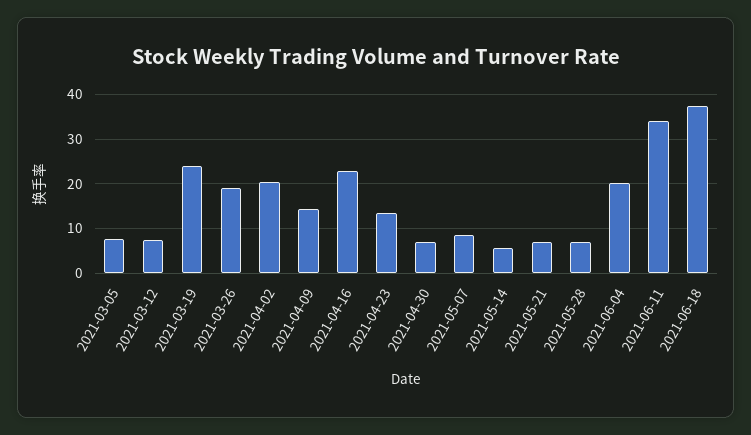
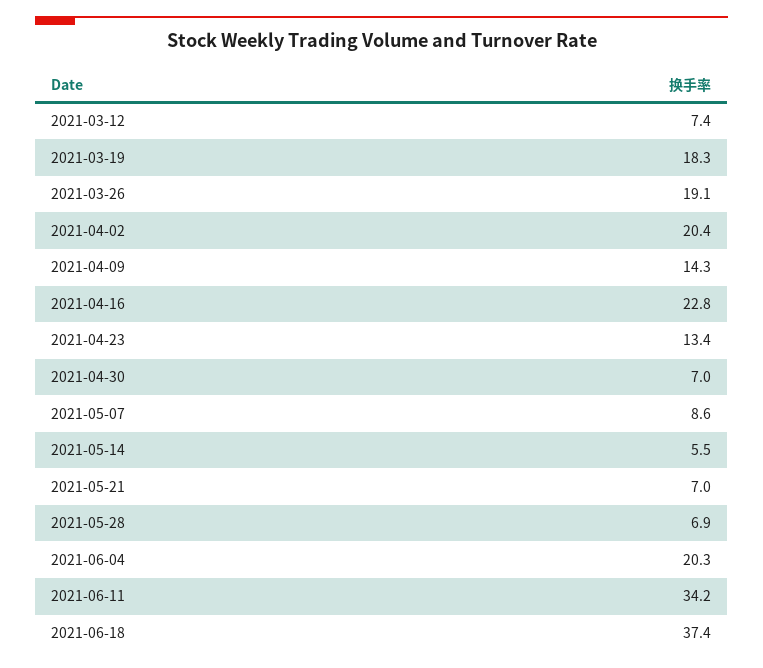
  {
-   "2021-03-05": 8,
    "2021-03-12": 7.4,
-   "2021-03-19": 24,
+   "2021-03-19": 18.3,
    "2021-03-26": 19.1,
    "2021-04-02": 20.4,
    "2021-04-09": 14.3,
    "2021-04-16": 22.8,
    "2021-04-23": 13.4,
    "2021-04-30": 7,
    "2021-05-07": 8.6,
    "2021-05-14": 5.5,
    "2021-05-21": 7,
    "2021-05-28": 6.9,
    "2021-06-04": 20.3,
    "2021-06-11": 34.2,
    "2021-06-18": 37.4
  }

